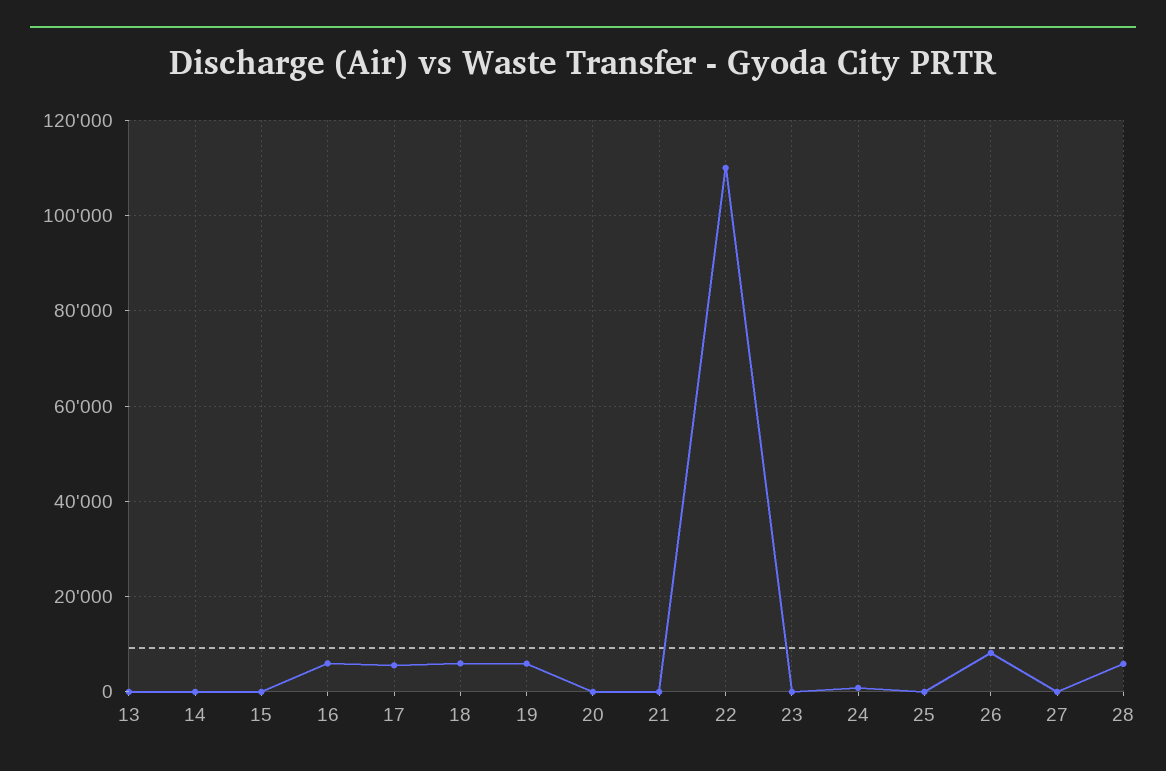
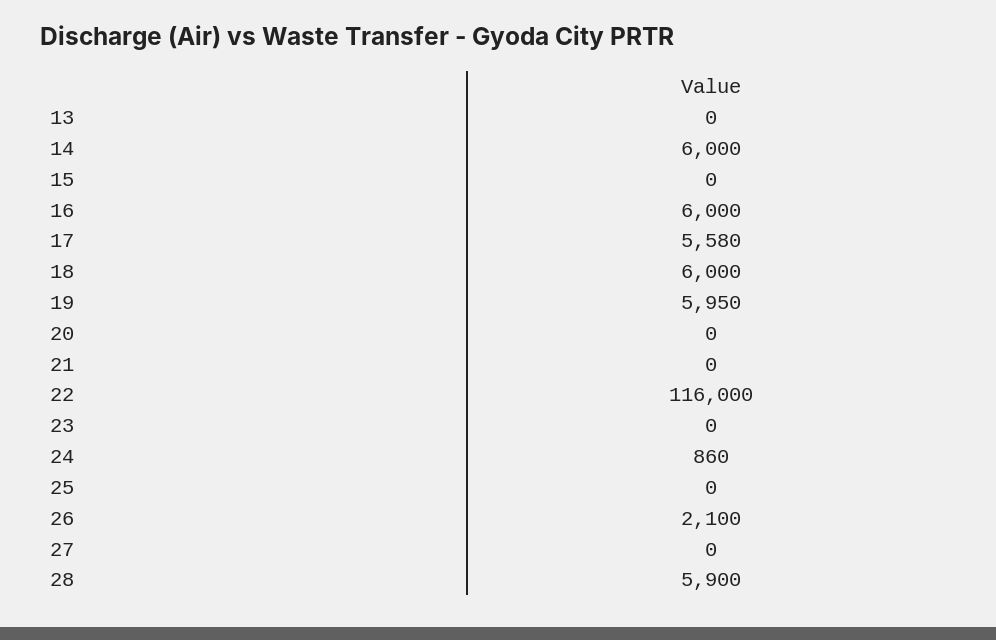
  {
    "13": 0,
-   "14": 0,
+   "14": 6000,
    "15": 0,
    "16": 6000,
    "17": 5580,
    "18": 6000,
    "19": 5950,
    "20": 0,
    "21": 0,
-   "22": 110000,
+   "22": 116000,
    "23": 0,
    "24": 860,
    "25": 0,
-   "26": 8000,
+   "26": 2100,
    "27": 0,
    "28": 5900
  }

